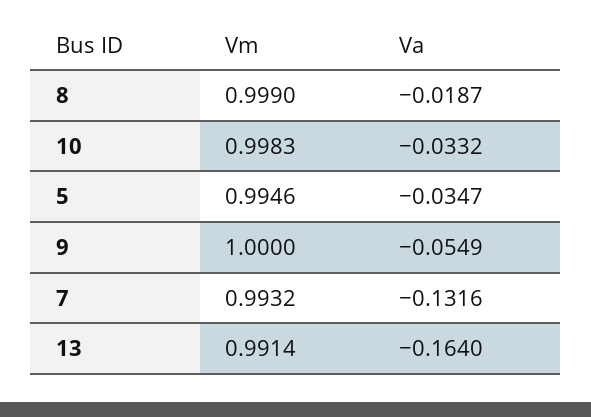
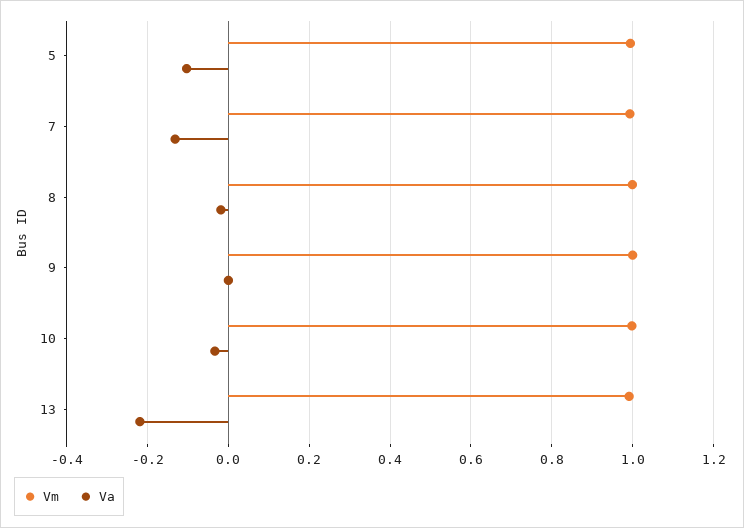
  {
    "Vm": {
      "8": 0.999,
      "10": 0.9983,
      "5": 0.9946,
      "9": 1,
      "7": 0.9932,
      "13": 0.9914
    },
    "Va": {
      "8": -0.0187,
      "10": -0.0332,
-     "5": -0.0347,
+     "5": -0.1,
-     "9": -0.0549,
+     "9": 0,
      "7": -0.1316,
-     "13": -0.164
+     "13": -0.22
    }
  }

